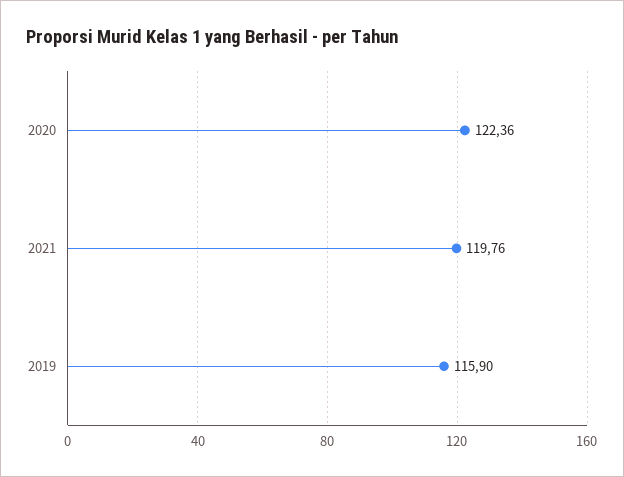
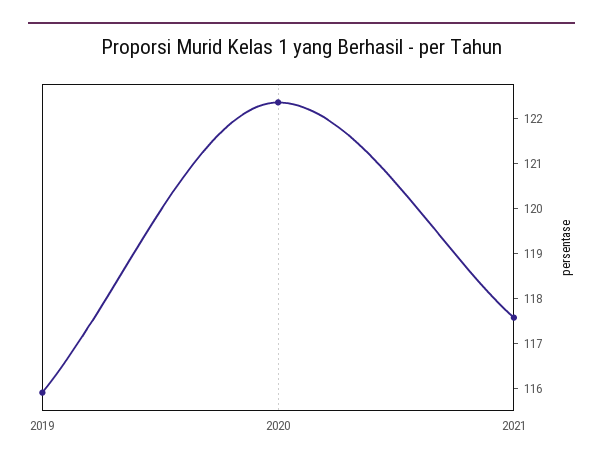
  {
    "2020": 122.36,
-   "2021": 119.76,
+   "2021": 117.6,
    "2019": 115.9
  }

